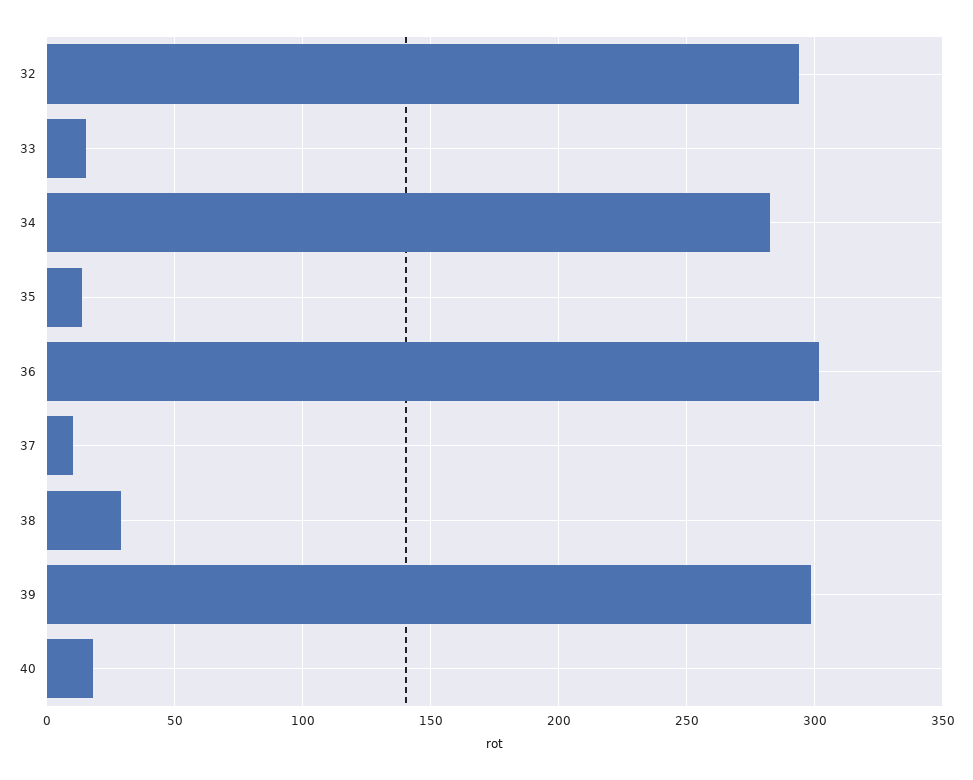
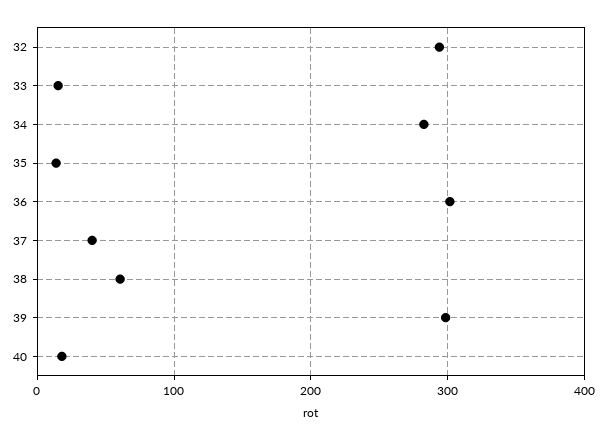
  {
    "32": 295,
    "33": 15,
    "34": 285,
    "35": 15,
    "36": 300,
-   "37": 10,
+   "37": 40,
-   "38": 30,
+   "38": 60,
    "39": 300,
    "40": 20
  }

